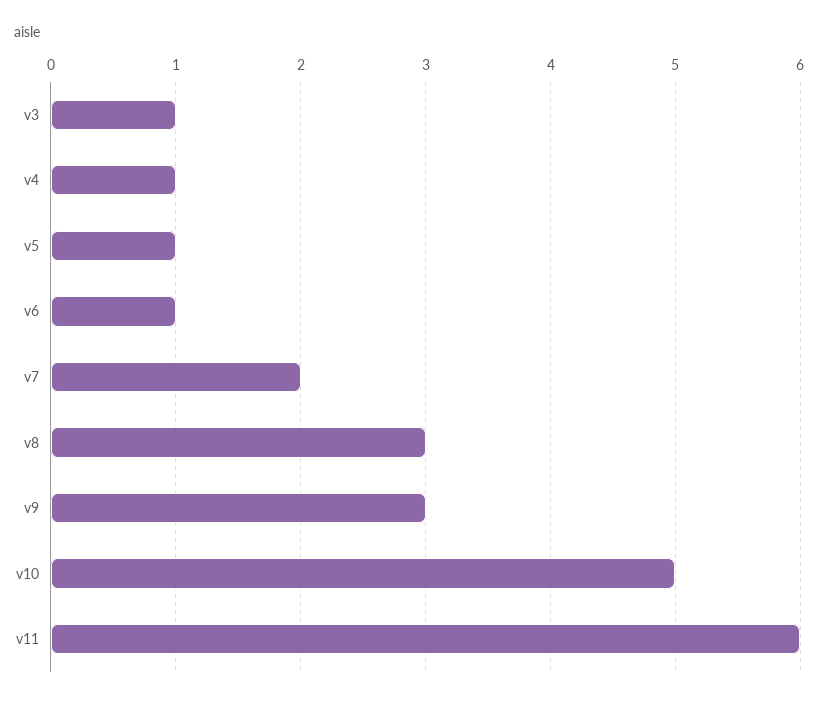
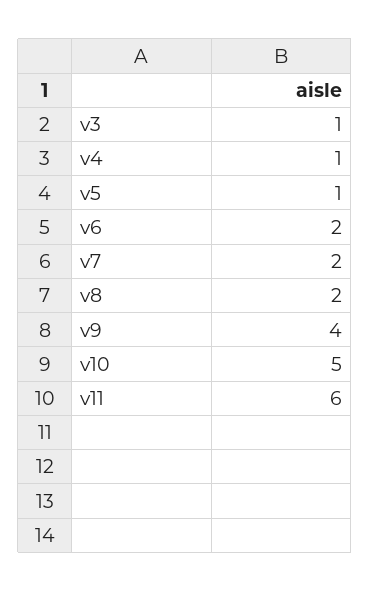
  {
    "v3": 1,
    "v4": 1,
    "v5": 1,
-   "v6": 1,
+   "v6": 2,
    "v7": 2,
-   "v8": 3,
+   "v8": 2,
-   "v9": 3,
+   "v9": 4,
    "v10": 5,
    "v11": 6
  }

